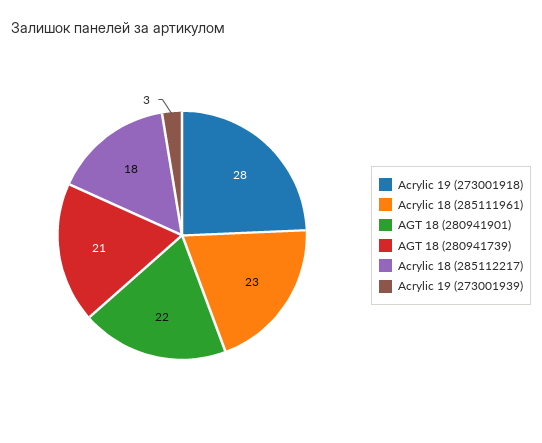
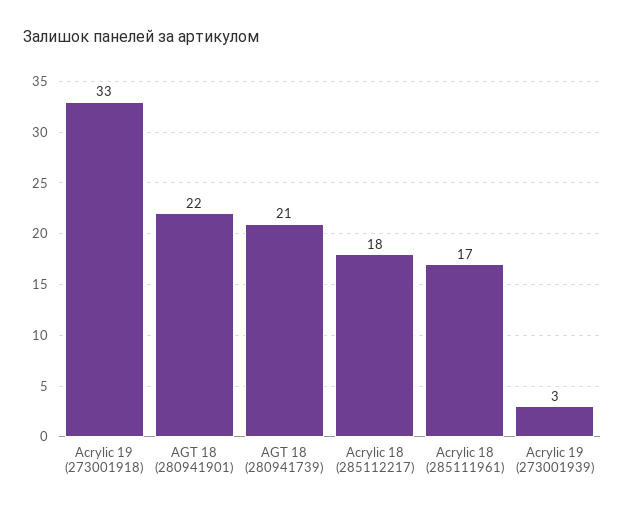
  {
-   "Acrylic 19 (273001918)": 28,
+   "Acrylic 19 (273001918)": 33,
-   "Acrylic 18 (285111961)": 23,
+   "Acrylic 18 (285111961)": 17,
    "AGT 18 (280941901)": 22,
    "AGT 18 (280941739)": 21,
    "Acrylic 18 (285112217)": 18,
    "Acrylic 19 (273001939)": 3
  }

